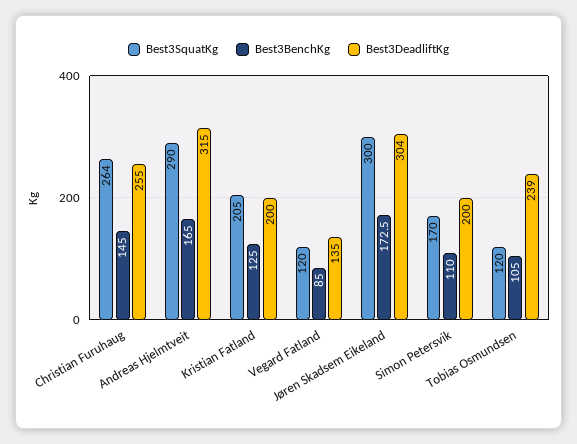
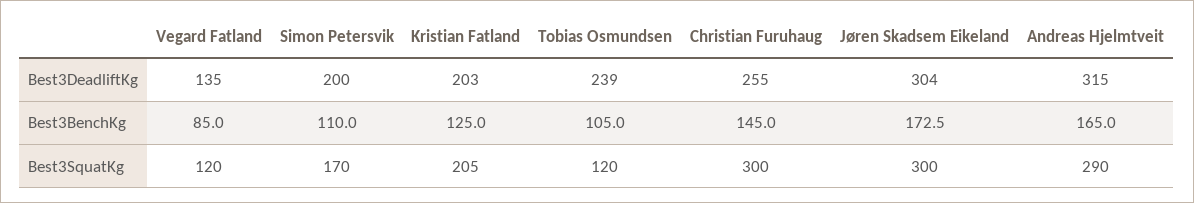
  {
    "Best3SquatKg": {
-     "Christian Furuhaug": 264,
+     "Christian Furuhaug": 300,
      "Andreas Hjelmtveit": 290,
      "Kristian Fatland": 205,
      "Vegard Fatland": 120,
      "Jøren Skadsem Eikeland": 300,
      "Simon Petersvik": 170,
      "Tobias Osmundsen": 120
    },
    "Best3BenchKg": {
      "Christian Furuhaug": 145,
      "Andreas Hjelmtveit": 165,
      "Kristian Fatland": 125,
      "Vegard Fatland": 85,
      "Jøren Skadsem Eikeland": 172.5,
      "Simon Petersvik": 110,
      "Tobias Osmundsen": 105
    },
    "Best3DeadliftKg": {
      "Christian Furuhaug": 255,
      "Andreas Hjelmtveit": 315,
-     "Kristian Fatland": 200,
+     "Kristian Fatland": 203,
      "Vegard Fatland": 135,
      "Jøren Skadsem Eikeland": 304,
      "Simon Petersvik": 200,
      "Tobias Osmundsen": 239
    }
  }

